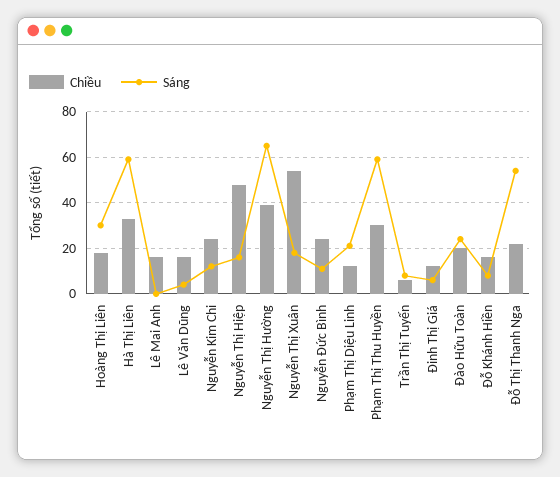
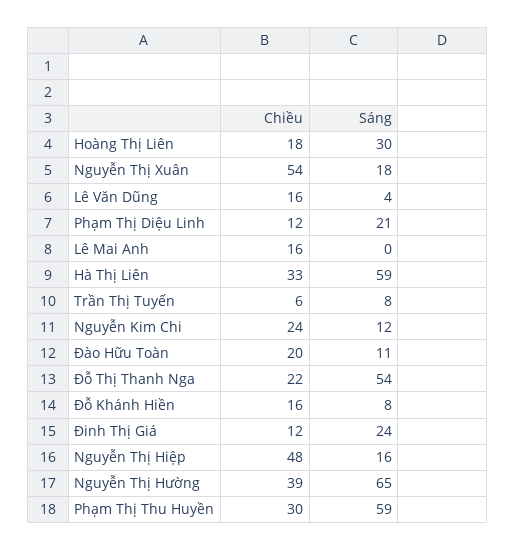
  {
    "Chiều": {
      "Hoàng Thị Liên": 18,
      "Hà Thị Liên": 33,
      "Lê Mai Anh": 16,
      "Lê Văn Dũng": 16,
      "Nguyễn Kim Chi": 24,
      "Nguyễn Thị Hiệp": 48,
      "Nguyễn Thị Hường": 39,
      "Nguyễn Thị Xuân": 54,
-     "Nguyễn Đức Bình": 25,
      "Phạm Thị Diệu Linh": 12,
      "Phạm Thị Thu Huyền": 30,
      "Trần Thị Tuyến": 6,
      "Đinh Thị Giá": 12,
      "Đào Hữu Toàn": 20,
      "Đỗ Khánh Hiền": 16,
      "Đỗ Thị Thanh Nga": 22
    },
    "Sáng": {
      "Hoàng Thị Liên": 30,
      "Hà Thị Liên": 59,
      "Lê Mai Anh": 0,
      "Lê Văn Dũng": 4,
      "Nguyễn Kim Chi": 12,
      "Nguyễn Thị Hiệp": 16,
      "Nguyễn Thị Hường": 65,
      "Nguyễn Thị Xuân": 18,
-     "Nguyễn Đức Bình": 10,
      "Phạm Thị Diệu Linh": 21,
      "Phạm Thị Thu Huyền": 59,
      "Trần Thị Tuyến": 8,
-     "Đinh Thị Giá": 5,
+     "Đinh Thị Giá": 24,
-     "Đào Hữu Toàn": 25,
+     "Đào Hữu Toàn": 11,
      "Đỗ Khánh Hiền": 8,
      "Đỗ Thị Thanh Nga": 54
    }
  }

